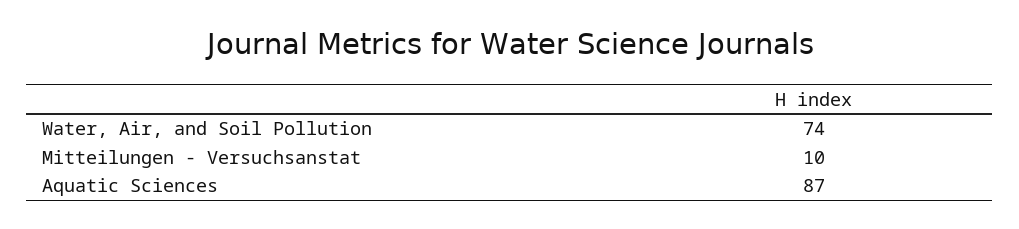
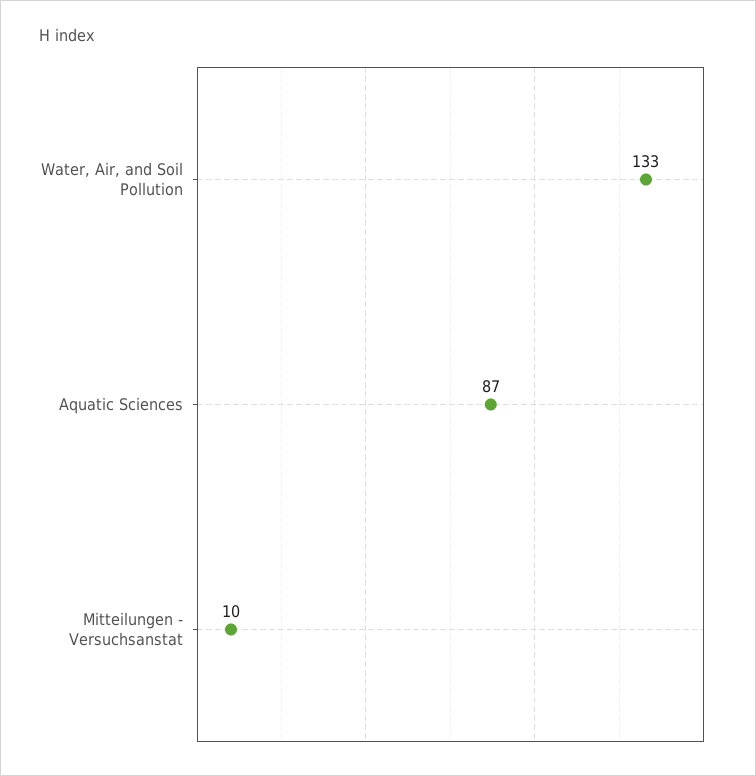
  {
-   "Water, Air, and Soil Pollution": 74,
+   "Water, Air, and Soil Pollution": 133,
    "Mitteilungen - Versuchsanstat": 10,
    "Aquatic Sciences": 87
  }

